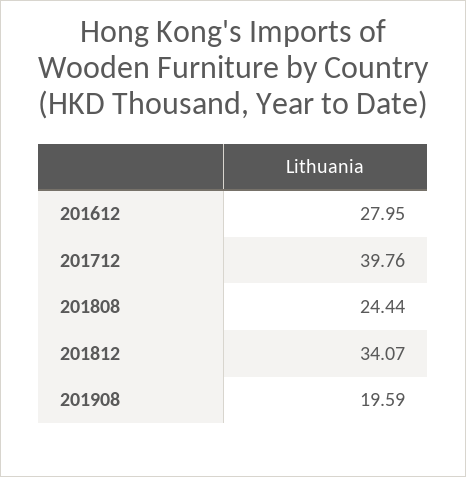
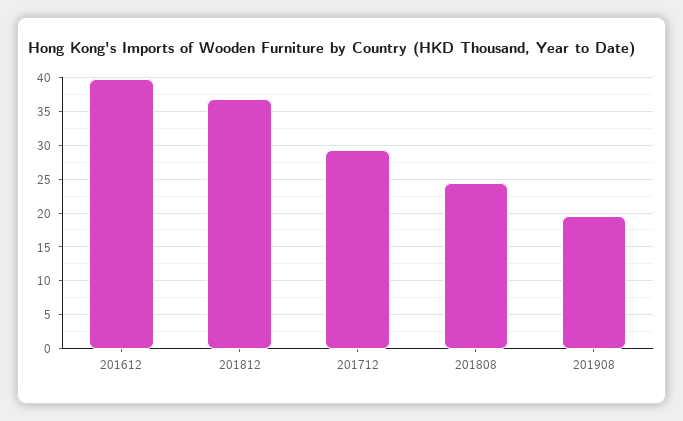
  {
-   "201612": 27.95,
+   "201612": 40,
-   "201712": 39.76,
+   "201712": 29,
    "201808": 24.44,
-   "201812": 34.07,
+   "201812": 37,
    "201908": 19.59
  }

